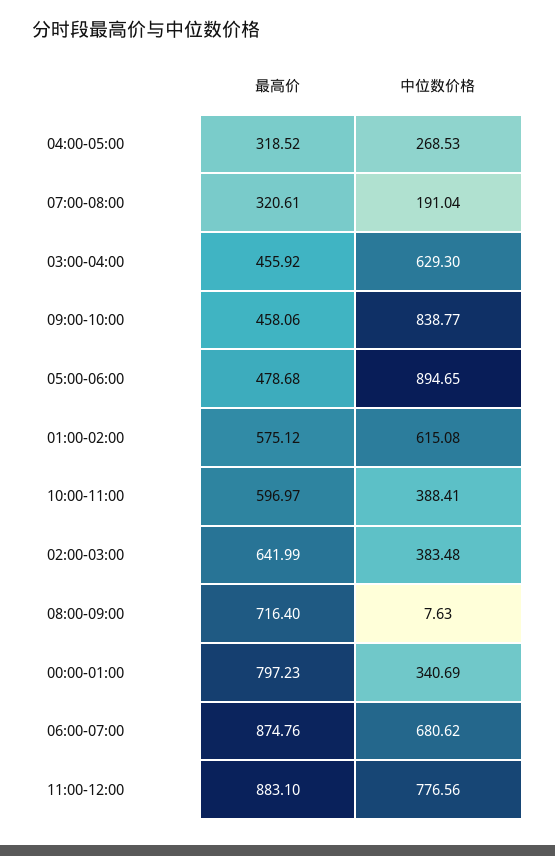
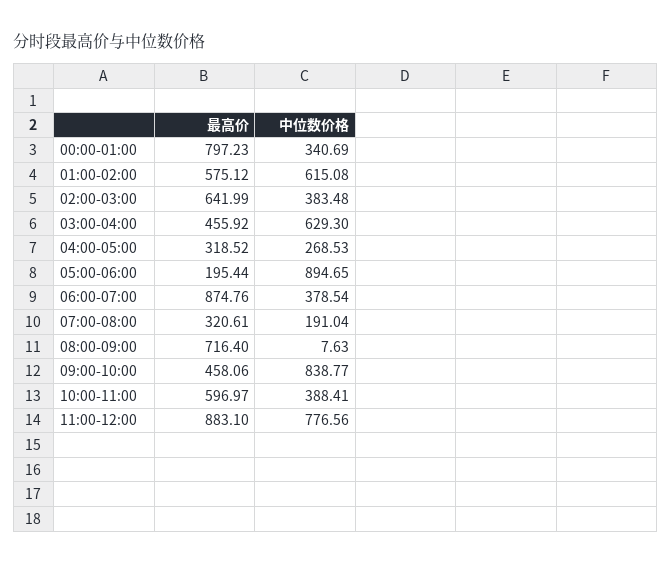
  {
    "最高价": {
      "04:00-05:00": 318.52,
      "07:00-08:00": 320.61,
      "03:00-04:00": 455.92,
      "09:00-10:00": 458.06,
-     "05:00-06:00": 478.68,
+     "05:00-06:00": 195.44,
      "01:00-02:00": 575.12,
      "10:00-11:00": 596.97,
      "02:00-03:00": 641.99,
      "08:00-09:00": 716.4,
      "00:00-01:00": 797.23,
      "06:00-07:00": 874.76,
      "11:00-12:00": 883.1
    },
    "中位数价格": {
      "04:00-05:00": 268.53,
      "07:00-08:00": 191.04,
      "03:00-04:00": 629.3,
      "09:00-10:00": 838.77,
      "05:00-06:00": 894.65,
      "01:00-02:00": 615.08,
      "10:00-11:00": 388.41,
      "02:00-03:00": 383.48,
      "08:00-09:00": 7.63,
      "00:00-01:00": 340.69,
-     "06:00-07:00": 680.62,
+     "06:00-07:00": 378.54,
      "11:00-12:00": 776.56
    }
  }

